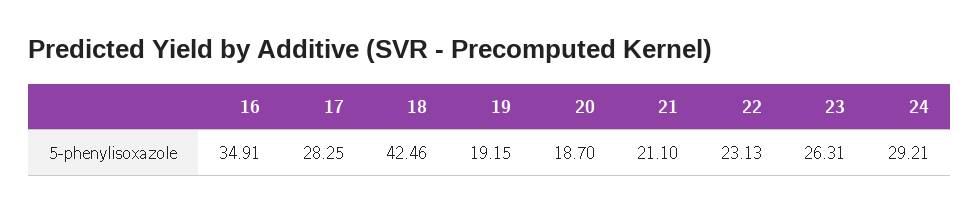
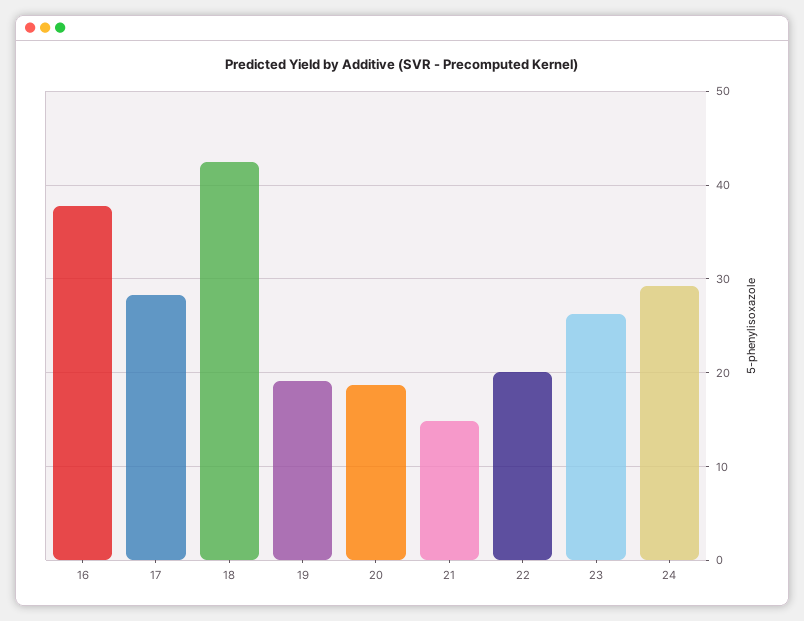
  {
-   "16": 34.91,
+   "16": 38,
    "17": 28.25,
    "18": 42.46,
    "19": 19.15,
    "20": 18.7,
-   "21": 21.1,
+   "21": 15,
-   "22": 23.13,
+   "22": 20,
    "23": 26.31,
    "24": 29.21
  }

